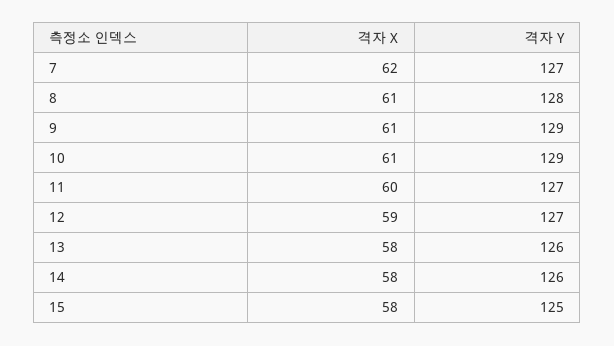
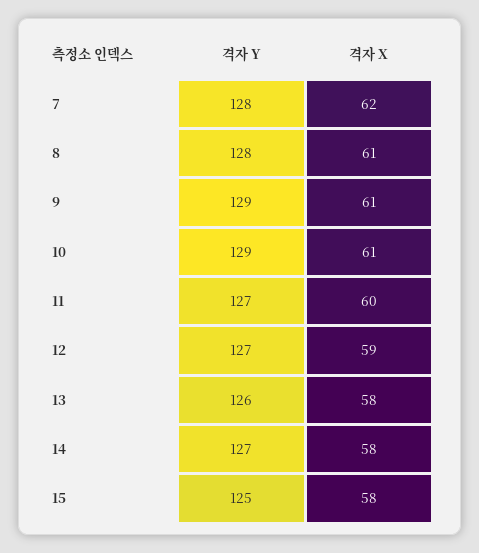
  {
    "격자 X": {
      "7": 62,
      "8": 61,
      "9": 61,
      "10": 61,
      "11": 60,
      "12": 59,
      "13": 58,
      "14": 58,
      "15": 58
    },
    "격자 Y": {
-     "7": 127,
+     "7": 128,
      "8": 128,
      "9": 129,
      "10": 129,
      "11": 127,
      "12": 127,
      "13": 126,
-     "14": 126,
+     "14": 127,
      "15": 125
    }
  }

